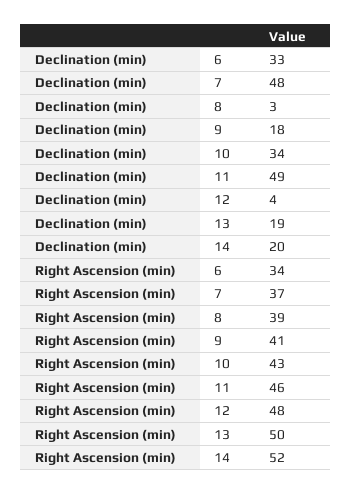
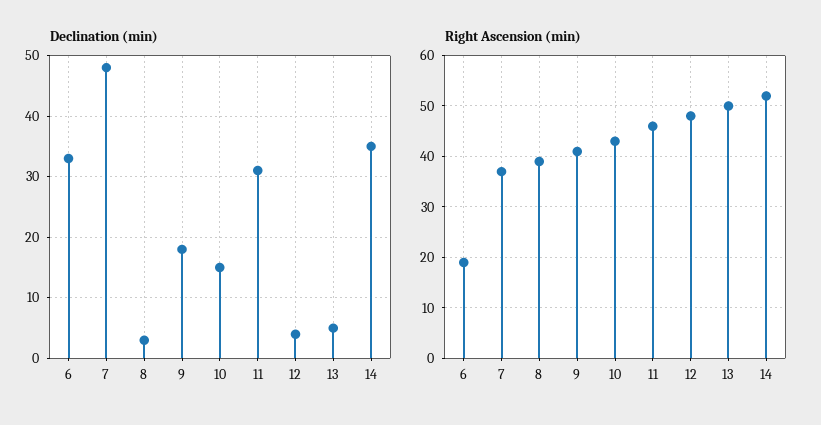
  {
    "Declination (min)": {
      "6": 33,
      "7": 48,
      "8": 3,
      "9": 18,
-     "10": 34,
+     "10": 15,
-     "11": 49,
+     "11": 31,
      "12": 4,
-     "13": 19,
+     "13": 5,
-     "14": 20
+     "14": 35
    },
    "Right Ascension (min)": {
-     "6": 34,
+     "6": 20,
      "7": 37,
      "8": 39,
      "9": 41,
      "10": 43,
      "11": 46,
      "12": 48,
      "13": 50,
      "14": 52
    }
  }

